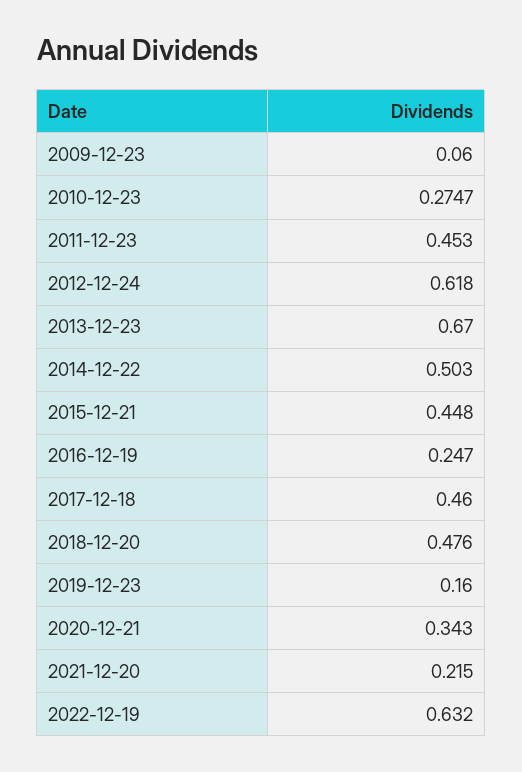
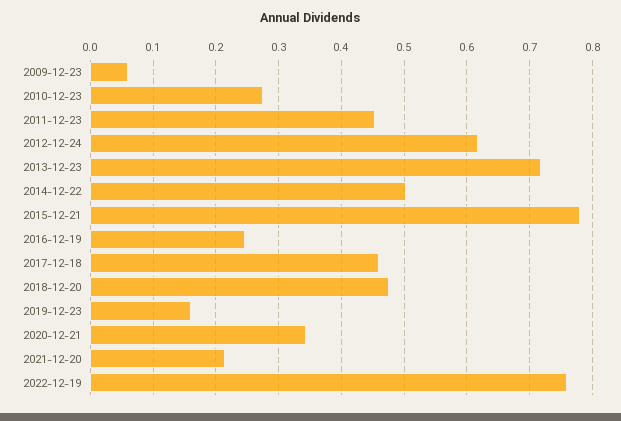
  {
    "2009-12-23": 0.06,
    "2010-12-23": 0.2747,
    "2011-12-23": 0.453,
    "2012-12-24": 0.618,
-   "2013-12-23": 0.67,
+   "2013-12-23": 0.72,
    "2014-12-22": 0.503,
-   "2015-12-21": 0.448,
+   "2015-12-21": 0.78,
    "2016-12-19": 0.247,
    "2017-12-18": 0.46,
    "2018-12-20": 0.476,
    "2019-12-23": 0.16,
    "2020-12-21": 0.343,
    "2021-12-20": 0.215,
-   "2022-12-19": 0.632
+   "2022-12-19": 0.76
  }

